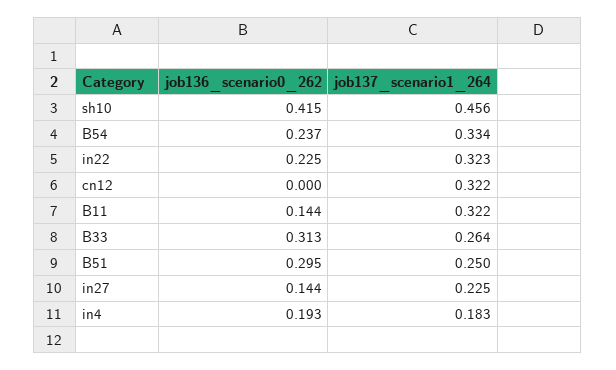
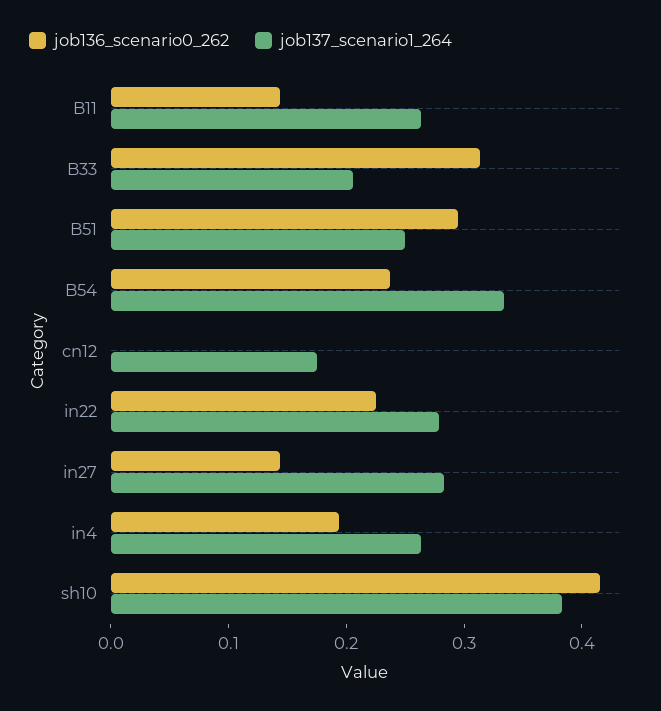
  {
    "job136_scenario0_262": {
      "sh10": 0.415,
      "B54": 0.237,
      "in22": 0.225,
      "cn12": 0,
      "B11": 0.144,
      "B33": 0.313,
      "B51": 0.295,
      "in27": 0.144,
      "in4": 0.193
    },
    "job137_scenario1_264": {
-     "sh10": 0.456,
+     "sh10": 0.38,
      "B54": 0.334,
-     "in22": 0.323,
+     "in22": 0.28,
-     "cn12": 0.322,
+     "cn12": 0.18,
-     "B11": 0.322,
+     "B11": 0.26,
-     "B33": 0.264,
+     "B33": 0.2,
      "B51": 0.25,
-     "in27": 0.225,
+     "in27": 0.28,
-     "in4": 0.183
+     "in4": 0.26
    }
  }

